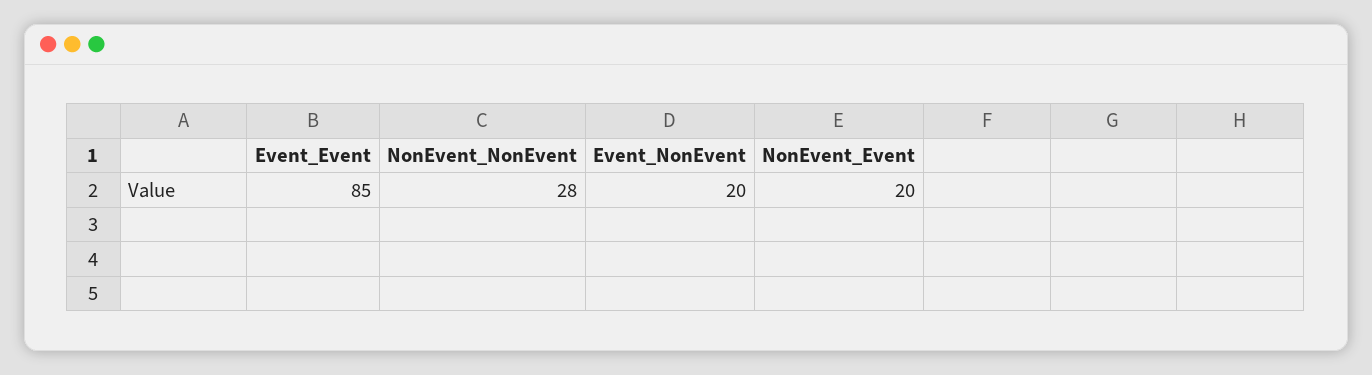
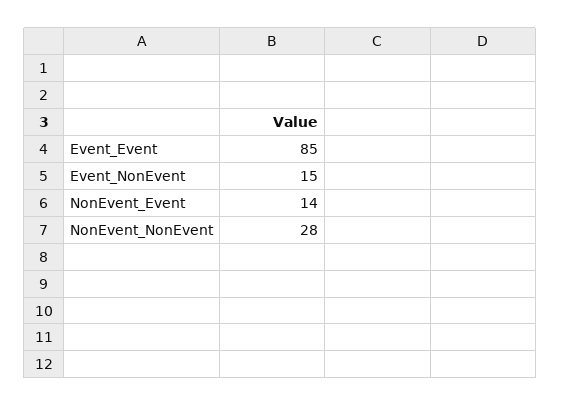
  {
    "Event_Event": 85,
    "NonEvent_NonEvent": 28,
-   "Event_NonEvent": 20,
+   "Event_NonEvent": 15,
-   "NonEvent_Event": 20
+   "NonEvent_Event": 14
  }

